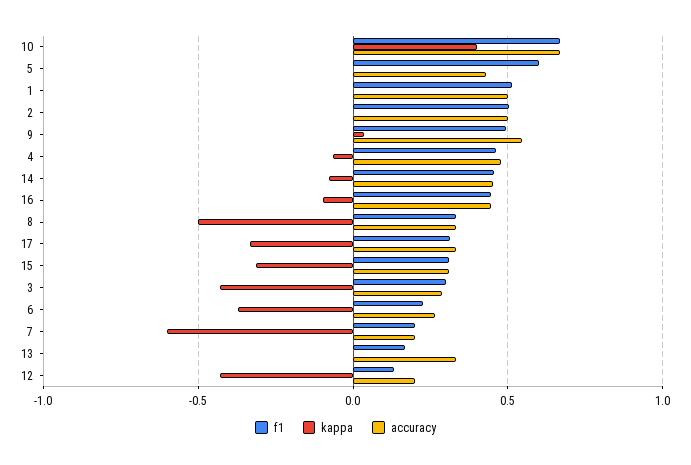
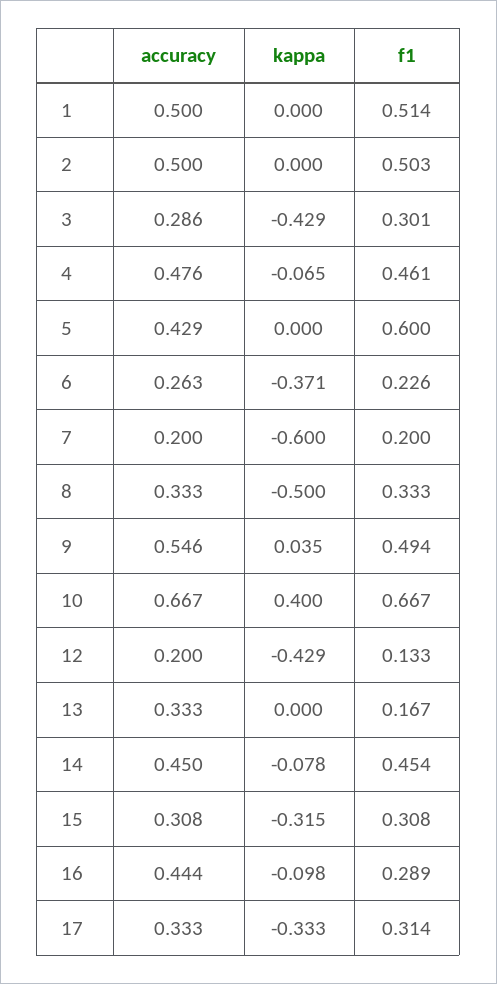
  {
    "f1": {
      "10": 0.667,
      "5": 0.6,
      "1": 0.514,
      "2": 0.503,
      "9": 0.494,
      "4": 0.461,
      "14": 0.454,
-     "16": 0.45,
+     "16": 0.289,
      "8": 0.333,
      "17": 0.314,
      "15": 0.308,
      "3": 0.301,
      "6": 0.226,
      "7": 0.2,
      "13": 0.167,
      "12": 0.133
    },
    "kappa": {
      "10": 0.4,
      "5": 0,
      "1": 0,
      "2": 0,
      "9": 0.035,
      "4": -0.065,
      "14": -0.078,
      "16": -0.098,
      "8": -0.5,
      "17": -0.333,
      "15": -0.315,
      "3": -0.429,
      "6": -0.371,
      "7": -0.6,
      "13": 0,
      "12": -0.429
    },
    "accuracy": {
      "10": 0.667,
      "5": 0.429,
      "1": 0.5,
      "2": 0.5,
      "9": 0.546,
      "4": 0.476,
      "14": 0.45,
      "16": 0.444,
      "8": 0.333,
      "17": 0.333,
      "15": 0.308,
      "3": 0.286,
      "6": 0.263,
      "7": 0.2,
      "13": 0.333,
      "12": 0.2
    }
  }

